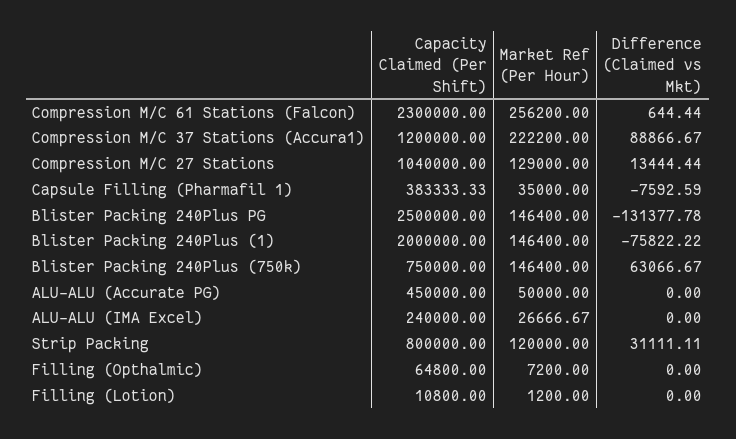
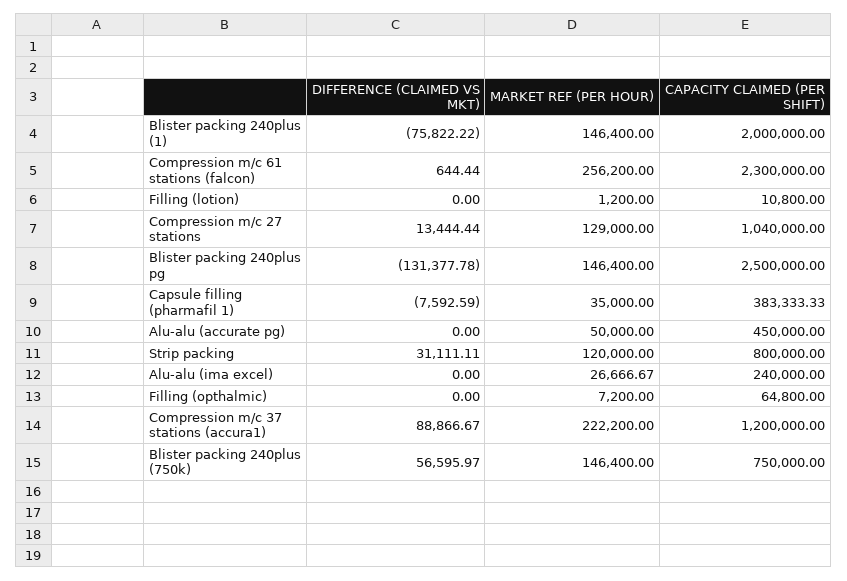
  {
    "Capacity Claimed (Per Shift)": {
      "Compression M/C 61 Stations (Falcon)": 2300000,
      "Compression M/C 37 Stations (Accura1)": 1200000,
      "Compression M/C 27 Stations": 1040000,
      "Capsule Filling (Pharmafil 1)": 383333.33,
      "Blister Packing 240Plus PG": 2500000,
      "Blister Packing 240Plus (1)": 2000000,
      "Blister Packing 240Plus (750k)": 750000,
      "ALU-ALU (Accurate PG)": 450000,
      "ALU-ALU (IMA Excel)": 240000,
      "Strip Packing": 800000,
      "Filling (Opthalmic)": 64800,
      "Filling (Lotion)": 10800
    },
    "Market Ref (Per Hour)": {
      "Compression M/C 61 Stations (Falcon)": 256200,
      "Compression M/C 37 Stations (Accura1)": 222200,
      "Compression M/C 27 Stations": 129000,
      "Capsule Filling (Pharmafil 1)": 35000,
      "Blister Packing 240Plus PG": 146400,
      "Blister Packing 240Plus (1)": 146400,
      "Blister Packing 240Plus (750k)": 146400,
      "ALU-ALU (Accurate PG)": 50000,
      "ALU-ALU (IMA Excel)": 26666.67,
      "Strip Packing": 120000,
      "Filling (Opthalmic)": 7200,
      "Filling (Lotion)": 1200
    },
    "Difference (Claimed vs Mkt)": {
      "Compression M/C 61 Stations (Falcon)": 644.44,
      "Compression M/C 37 Stations (Accura1)": 88866.67,
      "Compression M/C 27 Stations": 13444.44,
      "Capsule Filling (Pharmafil 1)": -7592.59,
      "Blister Packing 240Plus PG": -131377.78,
      "Blister Packing 240Plus (1)": -75822.22,
-     "Blister Packing 240Plus (750k)": 63066.67,
+     "Blister Packing 240Plus (750k)": 56595.97,
      "ALU-ALU (Accurate PG)": 0,
      "ALU-ALU (IMA Excel)": 0,
      "Strip Packing": 31111.11,
      "Filling (Opthalmic)": 0,
      "Filling (Lotion)": 0
    }
  }

